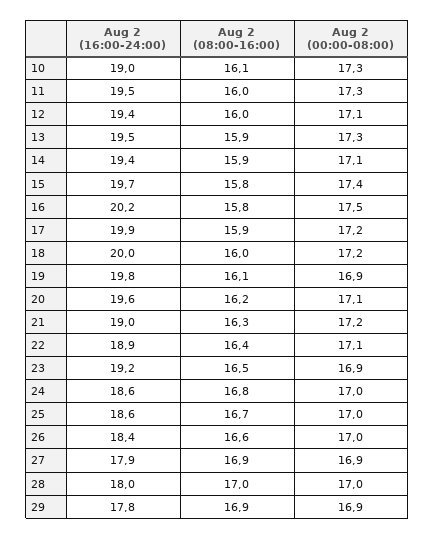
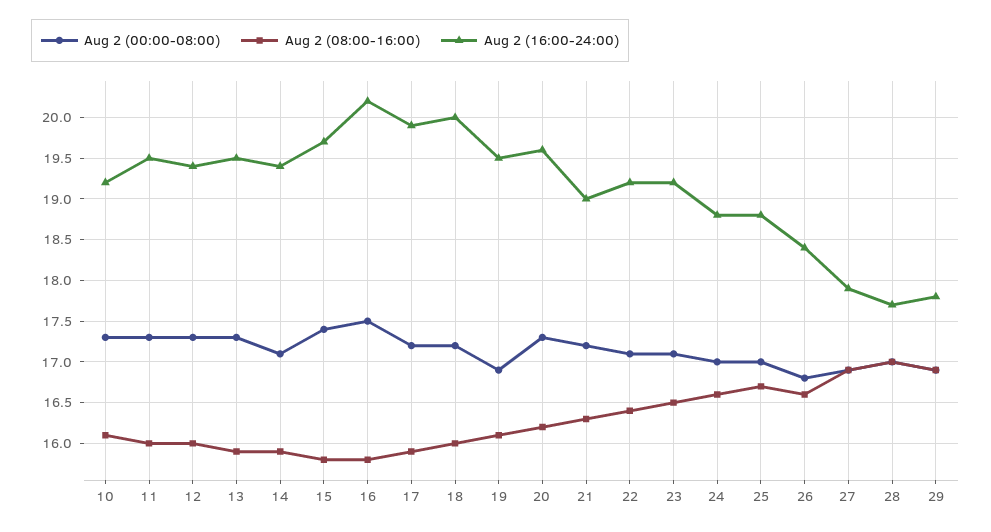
  {
    "Aug 2 (16:00-24:00)": {
-     "10": 19,
+     "10": 19.2,
      "11": 19.5,
      "12": 19.4,
      "13": 19.5,
      "14": 19.4,
      "15": 19.7,
      "16": 20.2,
      "17": 19.9,
      "18": 20,
-     "19": 19.8,
+     "19": 19.5,
      "20": 19.6,
      "21": 19,
-     "22": 18.9,
+     "22": 19.2,
      "23": 19.2,
-     "24": 18.6,
+     "24": 18.8,
-     "25": 18.6,
+     "25": 18.8,
      "26": 18.4,
      "27": 17.9,
-     "28": 18,
+     "28": 17.7,
      "29": 17.8
    },
    "Aug 2 (08:00-16:00)": {
      "10": 16.1,
      "11": 16,
      "12": 16,
      "13": 15.9,
      "14": 15.9,
      "15": 15.8,
      "16": 15.8,
      "17": 15.9,
      "18": 16,
      "19": 16.1,
      "20": 16.2,
      "21": 16.3,
      "22": 16.4,
      "23": 16.5,
-     "24": 16.8,
+     "24": 16.6,
      "25": 16.7,
      "26": 16.6,
      "27": 16.9,
      "28": 17,
      "29": 16.9
    },
    "Aug 2 (00:00-08:00)": {
      "10": 17.3,
      "11": 17.3,
-     "12": 17.1,
+     "12": 17.3,
      "13": 17.3,
      "14": 17.1,
      "15": 17.4,
      "16": 17.5,
      "17": 17.2,
      "18": 17.2,
      "19": 16.9,
-     "20": 17.1,
+     "20": 17.3,
      "21": 17.2,
      "22": 17.1,
-     "23": 16.9,
+     "23": 17.1,
      "24": 17,
      "25": 17,
-     "26": 17,
+     "26": 16.8,
      "27": 16.9,
      "28": 17,
      "29": 16.9
    }
  }

